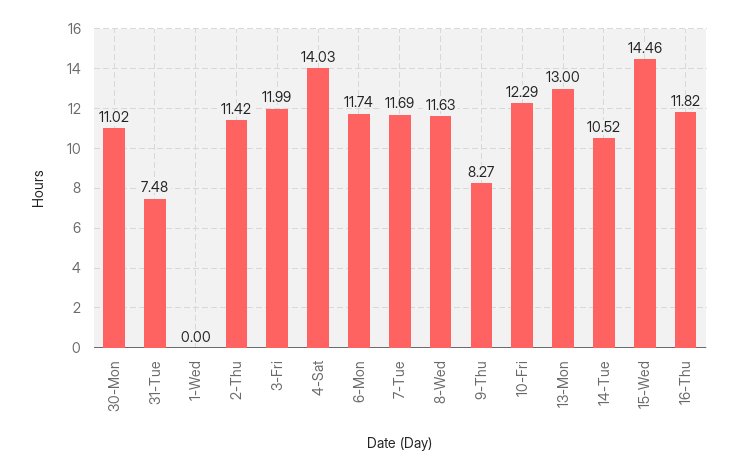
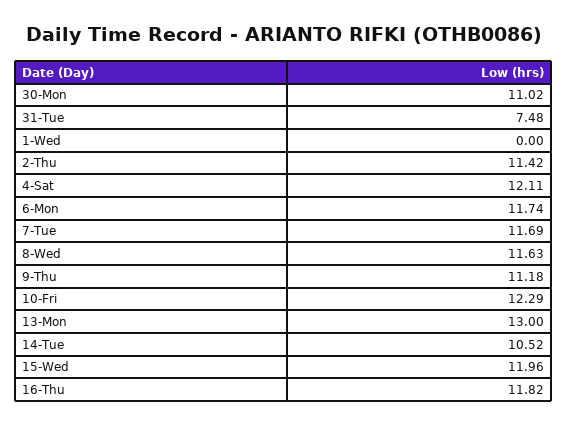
  {
    "30-Mon": 11.02,
    "31-Tue": 7.48,
    "1-Wed": 0,
    "2-Thu": 11.42,
-   "3-Fri": 11.99,
-   "4-Sat": 14.03,
+   "4-Sat": 12.11,
    "6-Mon": 11.74,
    "7-Tue": 11.69,
    "8-Wed": 11.63,
-   "9-Thu": 8.27,
+   "9-Thu": 11.18,
    "10-Fri": 12.29,
    "13-Mon": 13,
    "14-Tue": 10.52,
-   "15-Wed": 14.46,
+   "15-Wed": 11.96,
    "16-Thu": 11.82
  }

